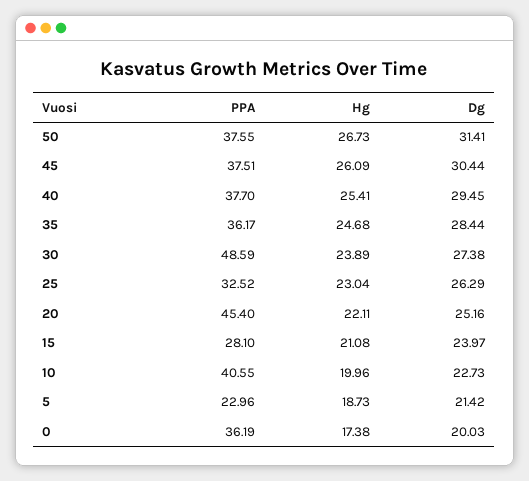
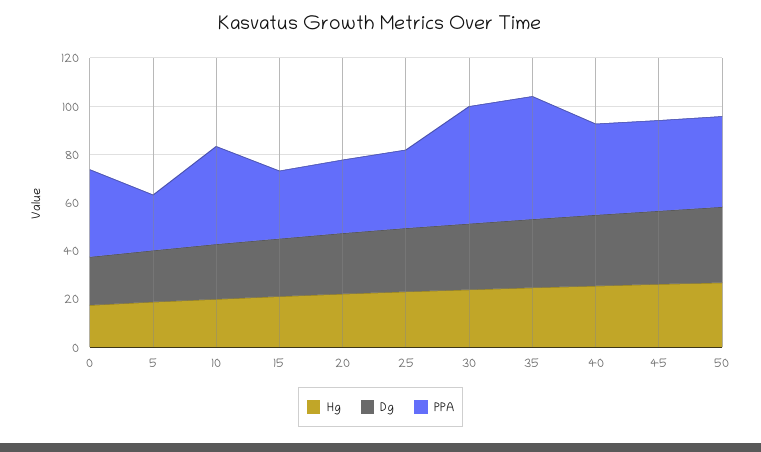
  {
    "PPA": {
      "50": 37.55,
      "45": 37.51,
      "40": 37.7,
-     "35": 36.17,
+     "35": 50,
      "30": 48.59,
      "25": 32.52,
-     "20": 45.4,
+     "20": 30,
      "15": 28.1,
      "10": 40.55,
      "5": 22.96,
      "0": 36.19
    },
    "Hg": {
      "50": 26.73,
      "45": 26.09,
      "40": 25.41,
      "35": 24.68,
      "30": 23.89,
      "25": 23.04,
      "20": 22.11,
      "15": 21.08,
      "10": 19.96,
      "5": 18.73,
      "0": 17.38
    },
    "Dg": {
      "50": 31.41,
      "45": 30.44,
      "40": 29.45,
      "35": 28.44,
      "30": 27.38,
      "25": 26.29,
      "20": 25.16,
      "15": 23.97,
      "10": 22.73,
      "5": 21.42,
      "0": 20.03
    }
  }

